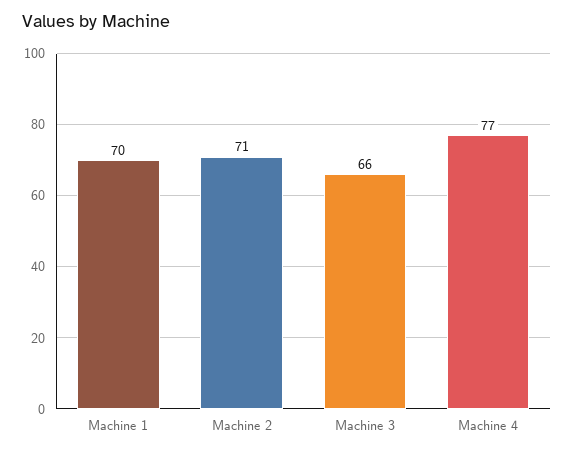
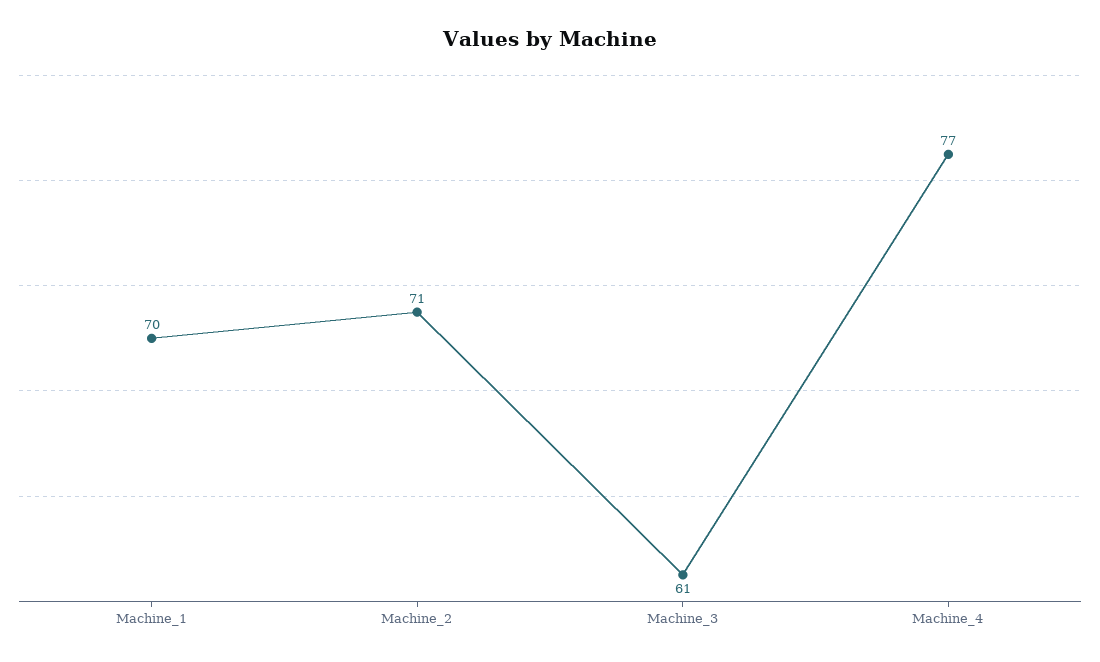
  {
    "Machine 1": 70,
    "Machine 2": 71,
-   "Machine 3": 66,
+   "Machine 3": 61,
    "Machine 4": 77
  }

